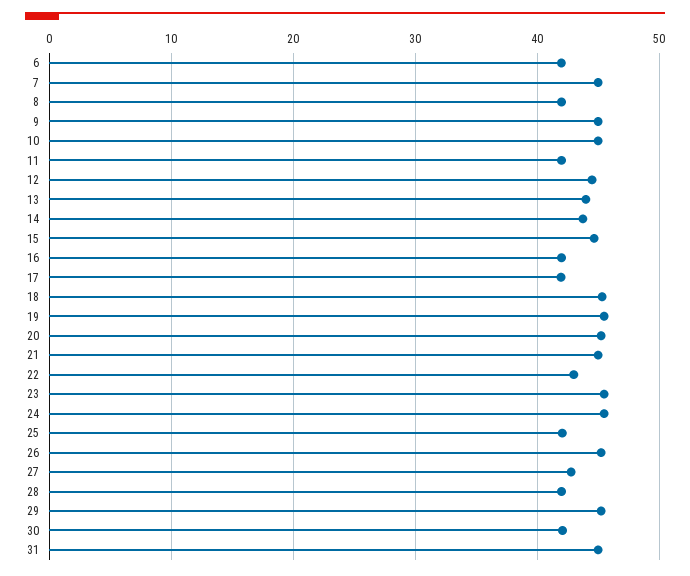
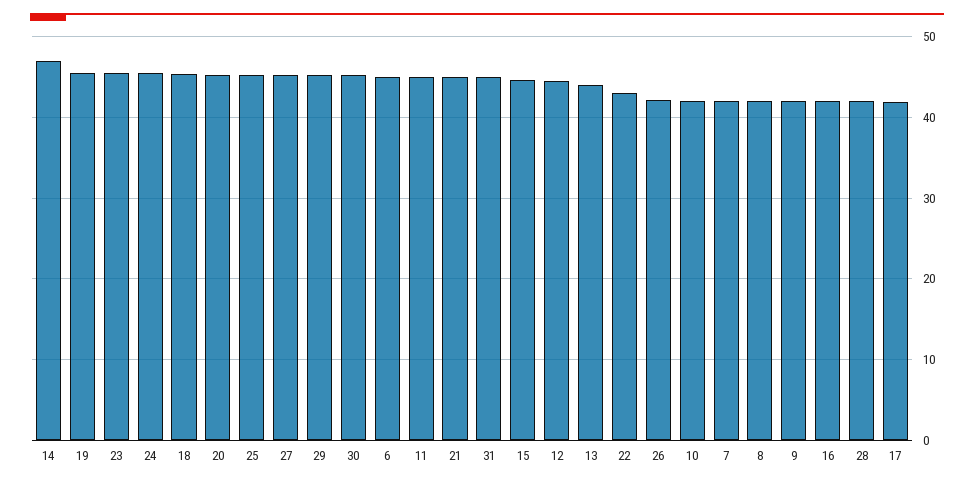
  {
-   "6": 42,
+   "6": 45,
-   "7": 45,
+   "7": 42,
    "8": 42,
-   "9": 45,
+   "9": 42,
-   "10": 45,
+   "10": 42,
-   "11": 42,
+   "11": 45,
    "12": 45,
    "13": 44,
-   "14": 44,
+   "14": 47,
    "15": 45,
    "16": 42,
    "17": 42,
    "18": 45,
    "19": 46,
    "20": 45,
    "21": 45,
    "22": 43,
    "23": 46,
    "24": 46,
-   "25": 42,
+   "25": 45,
-   "26": 45,
+   "26": 42,
-   "27": 43,
+   "27": 45,
    "28": 42,
    "29": 45,
-   "30": 42,
+   "30": 45,
    "31": 45
  }

